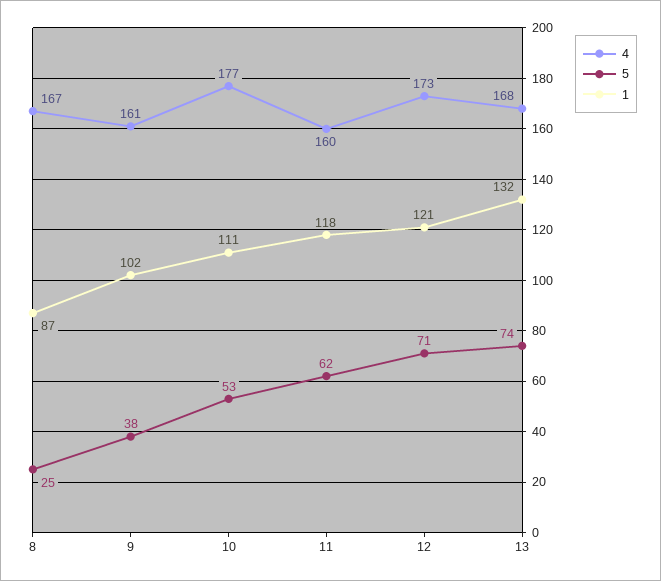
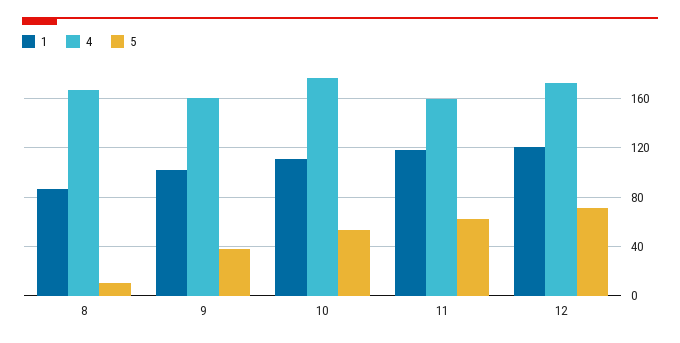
  {
    "4": {
      "8": 167,
      "9": 161,
      "10": 177,
      "11": 160,
-     "12": 173,
+     "12": 173
-     "13": 168
    },
    "5": {
-     "8": 25,
+     "8": 10,
      "9": 38,
      "10": 53,
      "11": 62,
-     "12": 71,
+     "12": 71
-     "13": 74
    },
    "1": {
      "8": 87,
      "9": 102,
      "10": 111,
      "11": 118,
-     "12": 121,
+     "12": 121
-     "13": 132
    }
  }

